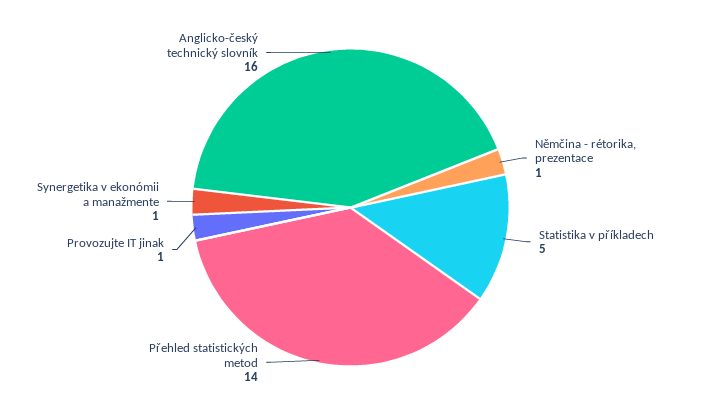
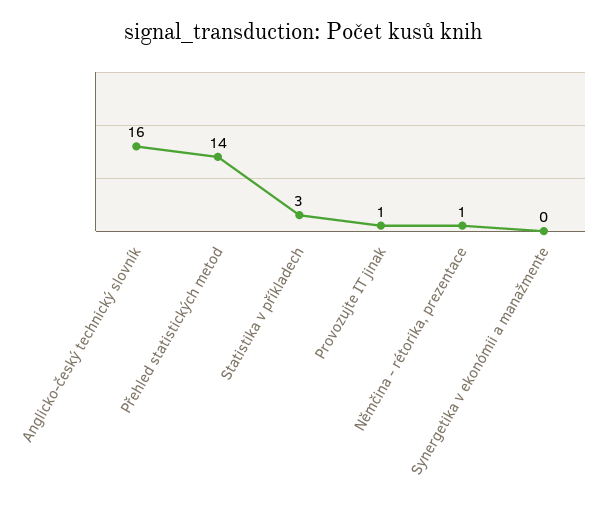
  {
    "Němčina - rétorika, prezentace": 1,
-   "Statistika v příkladech": 5,
+   "Statistika v příkladech": 3,
    "Přehled statistických metod": 14,
    "Provozujte IT jinak": 1,
-   "Synergetika v ekonómii a manažmente": 1,
+   "Synergetika v ekonómii a manažmente": 0,
    "Anglicko-český technický slovník": 16
  }

